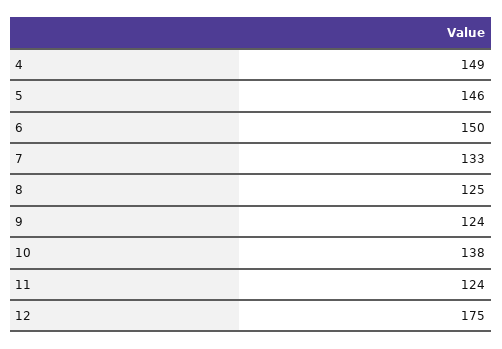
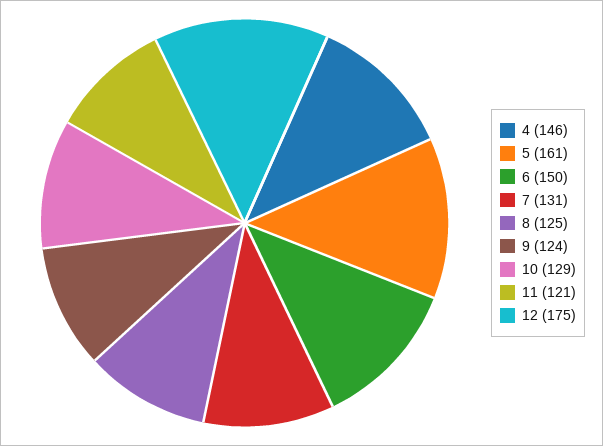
  {
-   "4": 149,
+   "4": 146,
-   "5": 146,
+   "5": 161,
    "6": 150,
-   "7": 133,
+   "7": 131,
    "8": 125,
    "9": 124,
-   "10": 138,
+   "10": 129,
-   "11": 124,
+   "11": 121,
    "12": 175
  }

